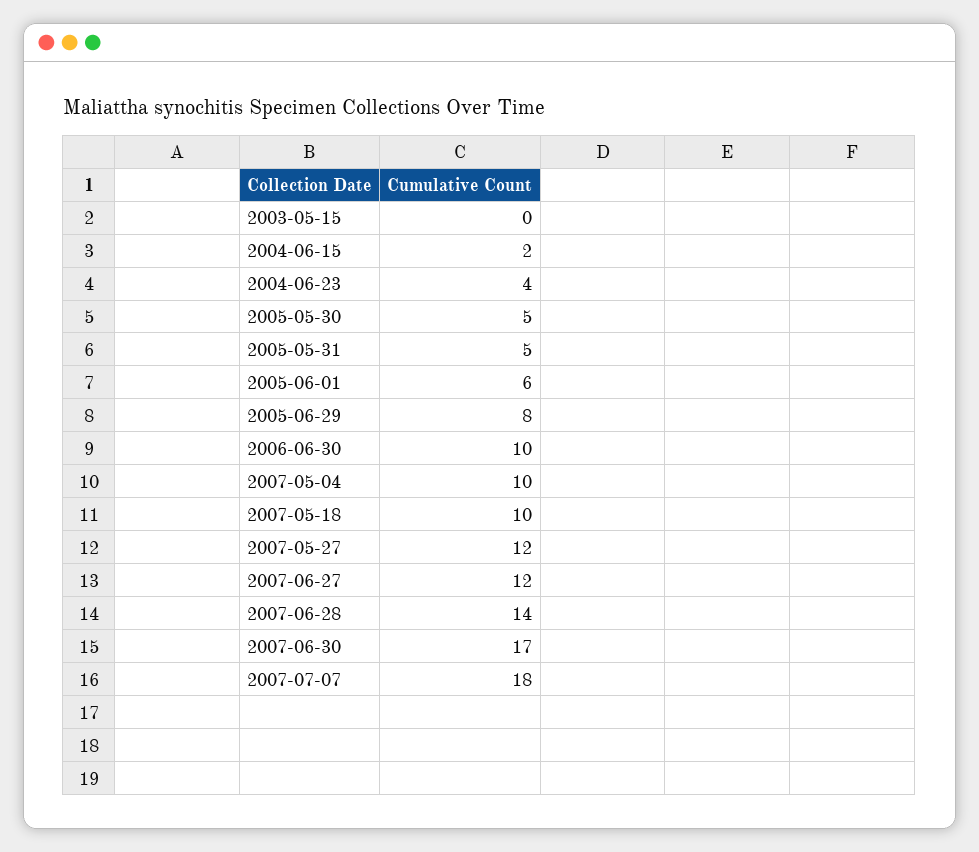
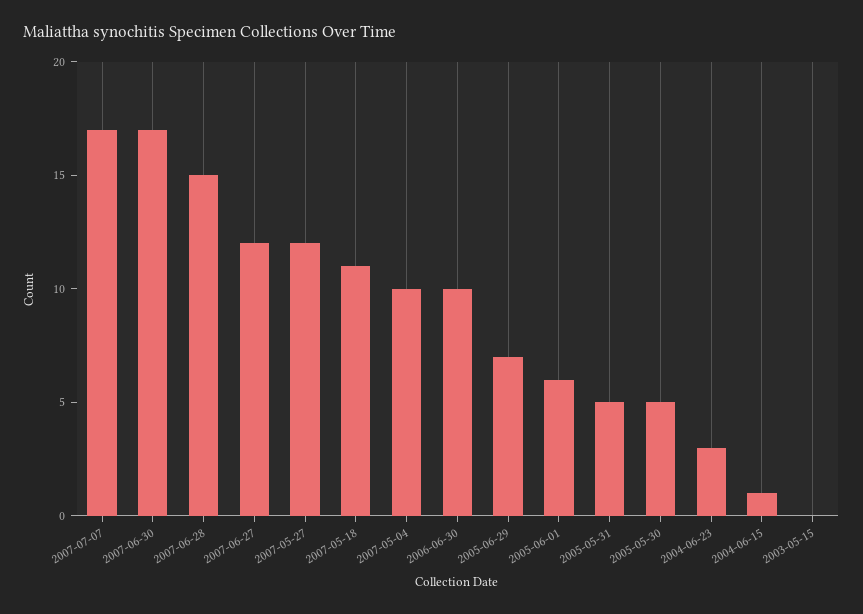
  {
    "2003-05-15": 0,
-   "2004-06-15": 2,
+   "2004-06-15": 1,
-   "2004-06-23": 4,
+   "2004-06-23": 3,
    "2005-05-30": 5,
    "2005-05-31": 5,
    "2005-06-01": 6,
-   "2005-06-29": 8,
+   "2005-06-29": 7,
    "2006-06-30": 10,
    "2007-05-04": 10,
-   "2007-05-18": 10,
+   "2007-05-18": 11,
    "2007-05-27": 12,
    "2007-06-27": 12,
-   "2007-06-28": 14,
+   "2007-06-28": 15,
    "2007-06-30": 17,
-   "2007-07-07": 18
+   "2007-07-07": 17
  }

